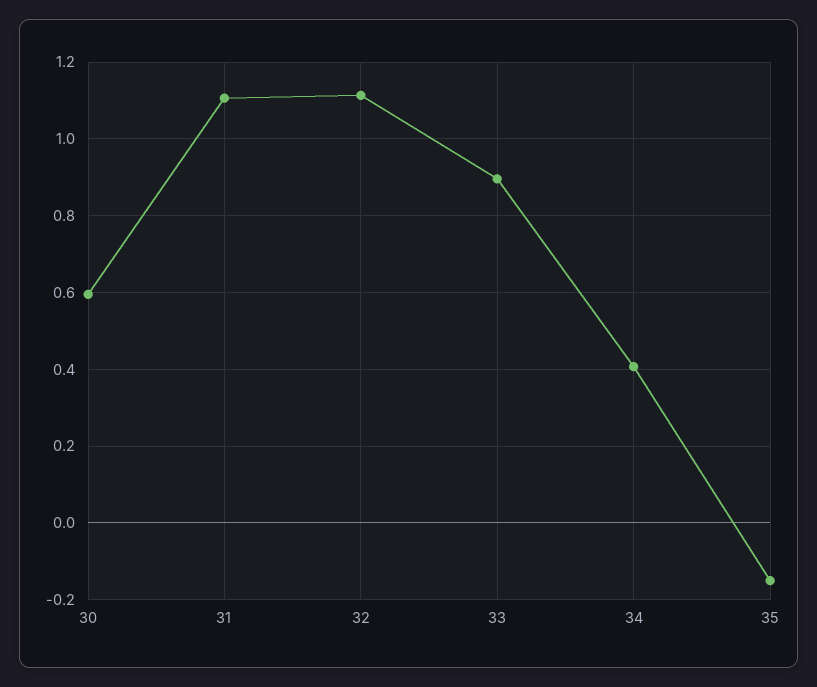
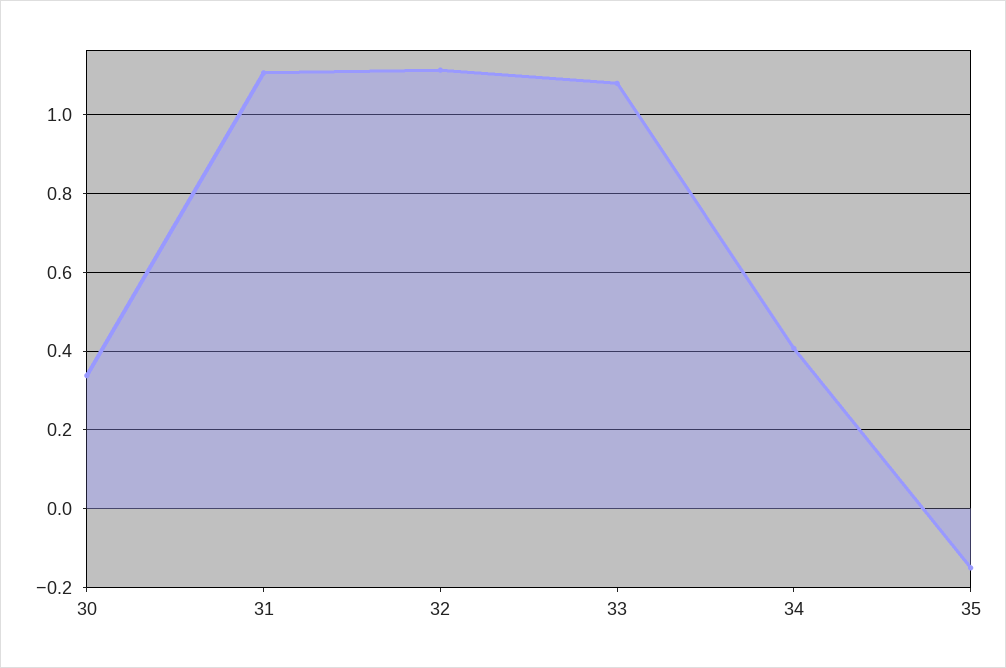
  {
-   "30": 0.6,
+   "30": 0.34,
    "31": 1.1,
    "32": 1.12,
-   "33": 0.9,
+   "33": 1.08,
    "34": 0.4,
    "35": -0.16
  }

